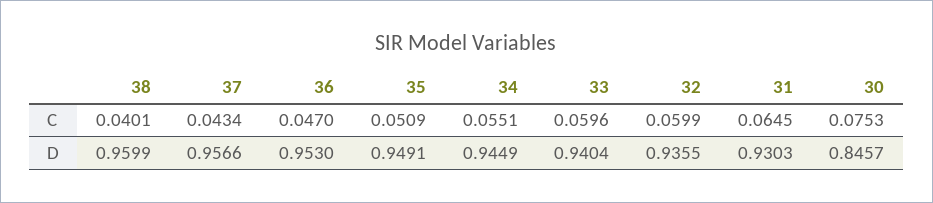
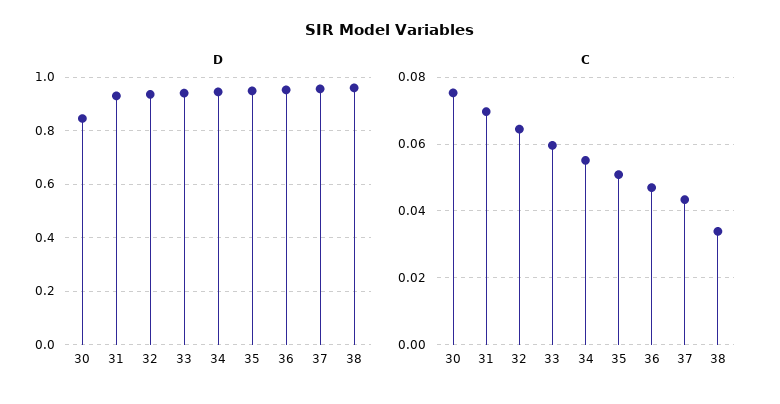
  {
    "C": {
-     "38": 0.0401,
+     "38": 0.034,
      "37": 0.0434,
      "36": 0.047,
      "35": 0.0509,
      "34": 0.0551,
      "33": 0.0596,
-     "32": 0.0599,
+     "32": 0.064,
-     "31": 0.0645,
+     "31": 0.07,
      "30": 0.0753
    },
    "D": {
      "38": 0.9599,
      "37": 0.9566,
      "36": 0.953,
      "35": 0.9491,
      "34": 0.9449,
      "33": 0.9404,
      "32": 0.9355,
      "31": 0.9303,
      "30": 0.8457
    }
  }

